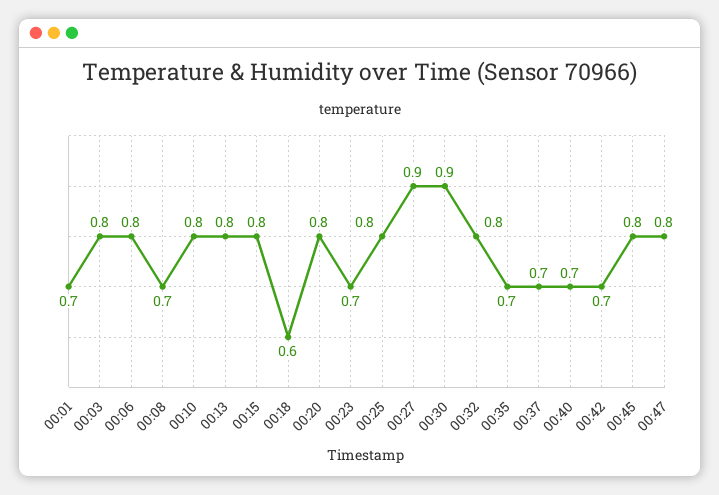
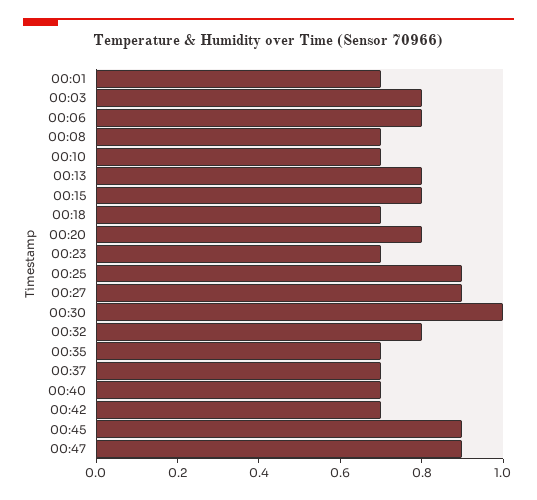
  {
    "00:01": 0.7,
    "00:03": 0.8,
    "00:06": 0.8,
    "00:08": 0.7,
-   "00:10": 0.8,
+   "00:10": 0.7,
    "00:13": 0.8,
    "00:15": 0.8,
-   "00:18": 0.6,
+   "00:18": 0.7,
    "00:20": 0.8,
    "00:23": 0.7,
-   "00:25": 0.8,
+   "00:25": 0.9,
    "00:27": 0.9,
-   "00:30": 0.9,
+   "00:30": 1,
    "00:32": 0.8,
    "00:35": 0.7,
    "00:37": 0.7,
    "00:40": 0.7,
    "00:42": 0.7,
-   "00:45": 0.8,
+   "00:45": 0.9,
-   "00:47": 0.8
+   "00:47": 0.9
  }

